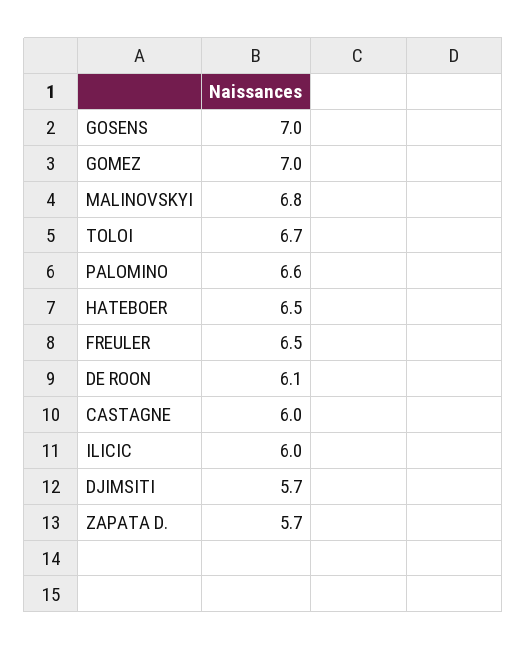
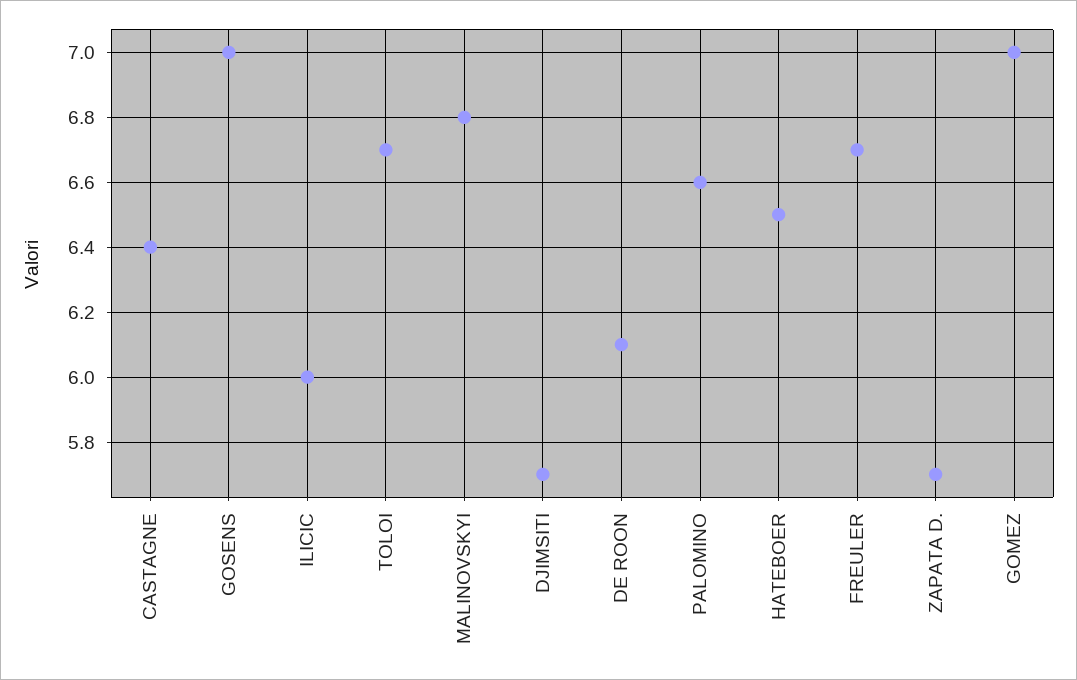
  {
    "GOSENS": 7,
    "GOMEZ": 7,
    "MALINOVSKYI": 6.8,
    "TOLOI": 6.7,
    "PALOMINO": 6.6,
    "HATEBOER": 6.5,
-   "FREULER": 6.5,
+   "FREULER": 6.7,
    "DE ROON": 6.1,
-   "CASTAGNE": 6,
+   "CASTAGNE": 6.4,
    "ILICIC": 6,
    "DJIMSITI": 5.7,
    "ZAPATA D.": 5.7
  }

